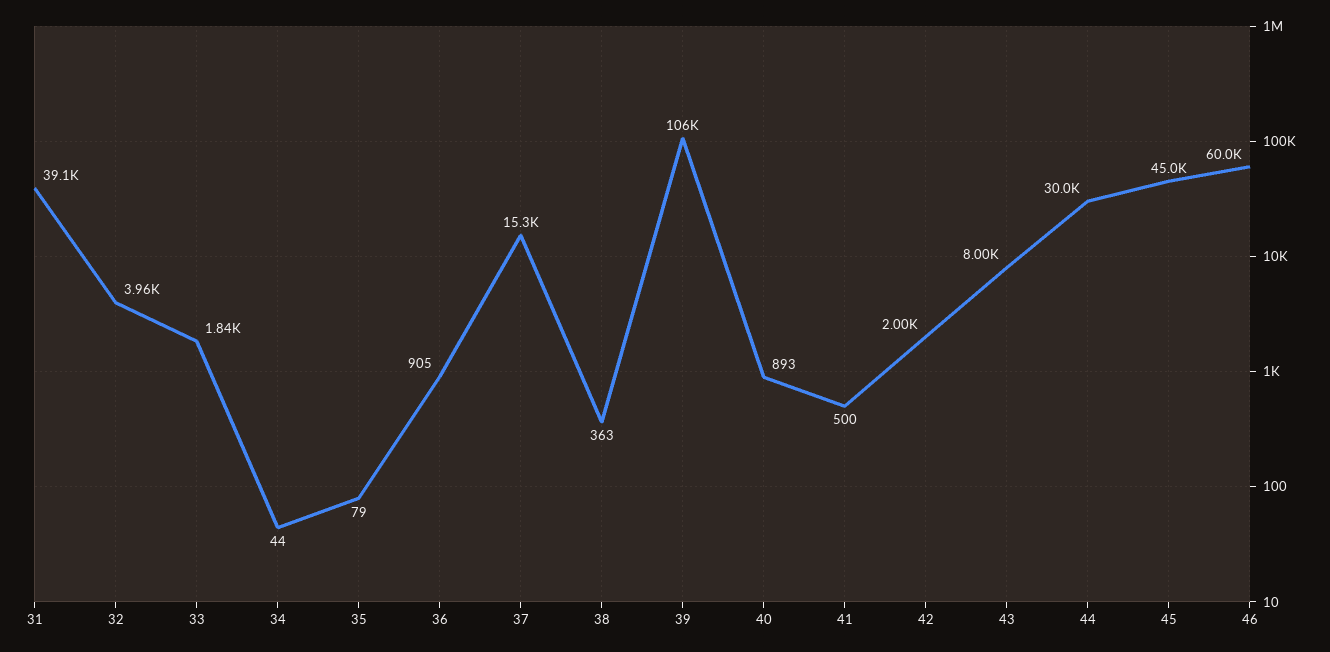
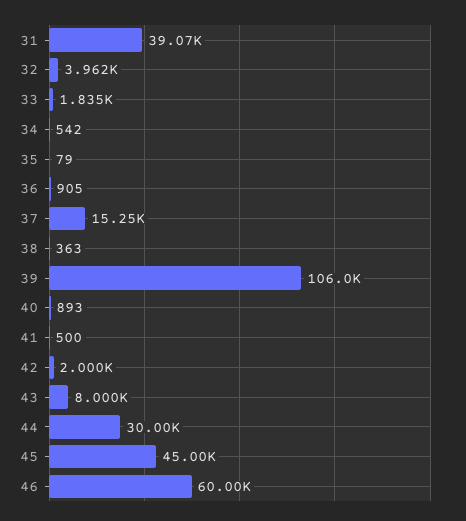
  {
    "31": 39070,
    "32": 3962,
    "33": 1835,
-   "34": 44,
+   "34": 542,
    "35": 79,
    "36": 905,
    "37": 15250,
    "38": 363,
    "39": 106000,
    "40": 893,
    "41": 500,
    "42": 2000,
    "43": 8000,
    "44": 30000,
    "45": 45000,
    "46": 60000
  }

